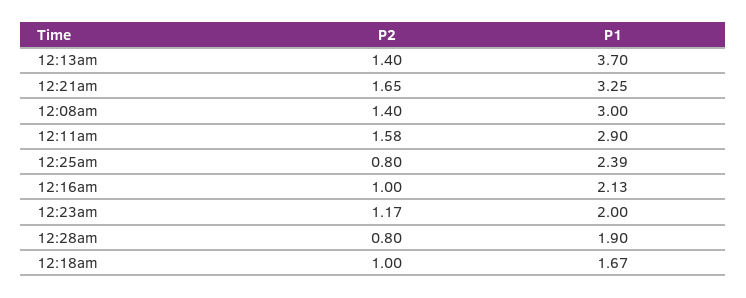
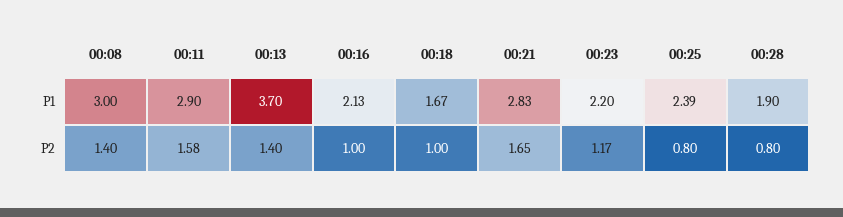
  {
    "P2": {
      "12:13am": 1.4,
      "12:21am": 1.65,
      "12:08am": 1.4,
      "12:11am": 1.58,
      "12:25am": 0.8,
      "12:16am": 1,
      "12:23am": 1.17,
      "12:28am": 0.8,
      "12:18am": 1
    },
    "P1": {
      "12:13am": 3.7,
-     "12:21am": 3.25,
+     "12:21am": 2.83,
      "12:08am": 3,
      "12:11am": 2.9,
      "12:25am": 2.39,
      "12:16am": 2.13,
-     "12:23am": 2,
+     "12:23am": 2.2,
      "12:28am": 1.9,
      "12:18am": 1.67
    }
  }

